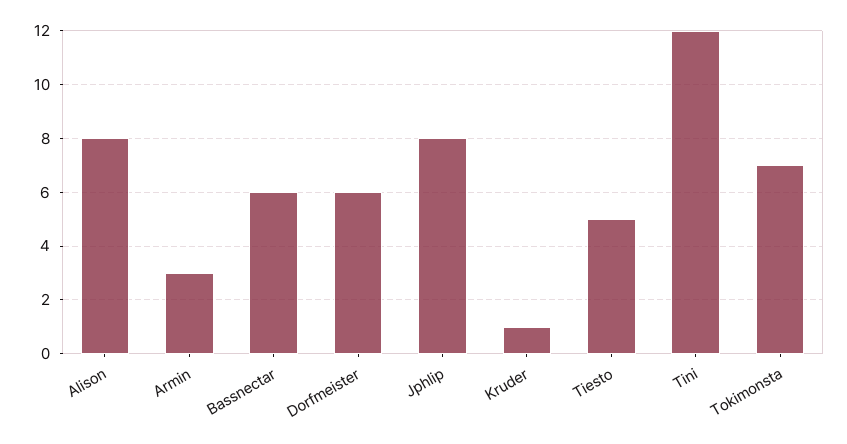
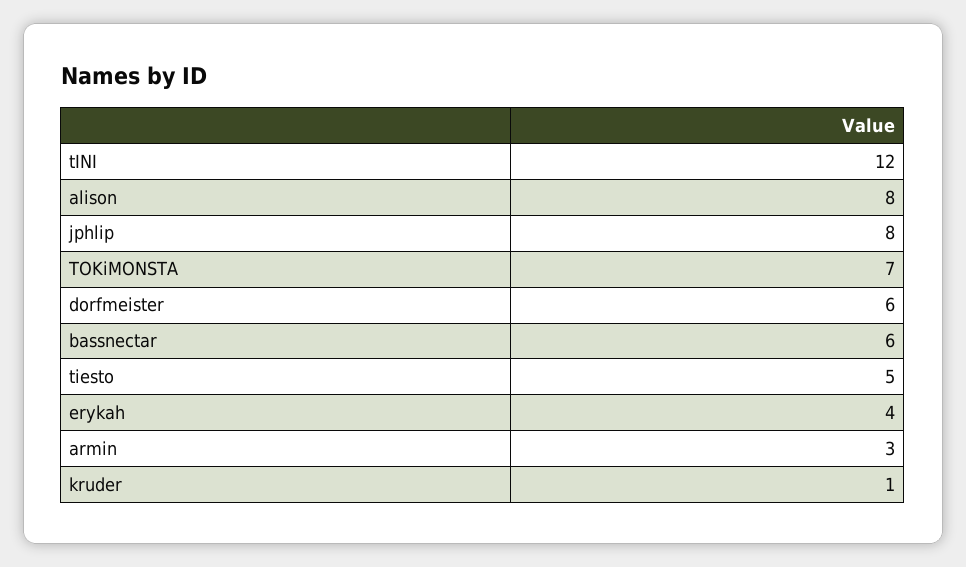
  {
    "Alison": 8,
    "Armin": 3,
    "Bassnectar": 6,
    "Dorfmeister": 6,
    "Jphlip": 8,
    "Kruder": 1,
    "Tiesto": 5,
    "Tini": 12,
-   "Tokimonsta": 7
+   "Tokimonsta": 7,
+   "erykah": 4
  }

